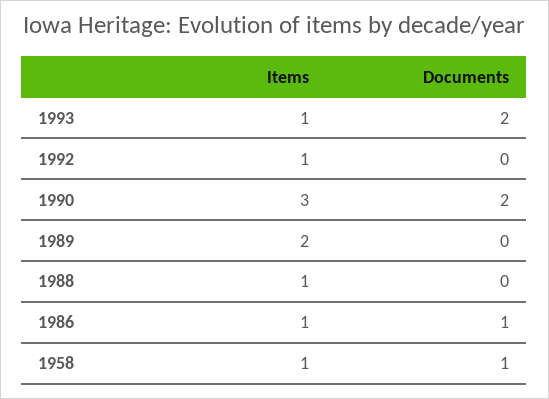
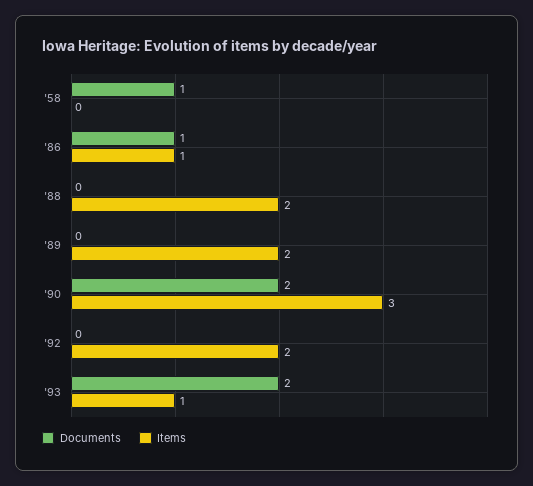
  {
    "Items": {
      "1993": 1,
-     "1992": 1,
+     "1992": 2,
      "1990": 3,
      "1989": 2,
-     "1988": 1,
+     "1988": 2,
      "1986": 1,
-     "1958": 1
+     "1958": 0
    },
    "Documents": {
      "1993": 2,
      "1992": 0,
      "1990": 2,
      "1989": 0,
      "1988": 0,
      "1986": 1,
      "1958": 1
    }
  }

